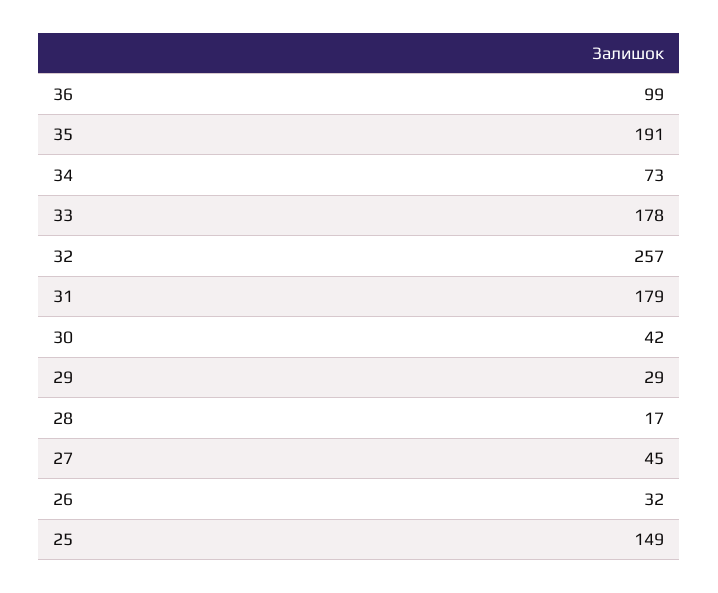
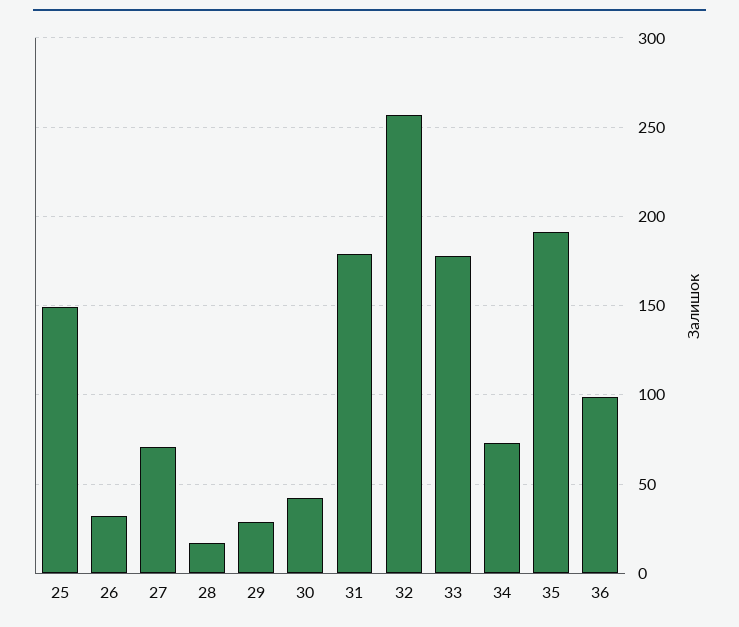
  {
    "36": 99,
    "35": 191,
    "34": 73,
    "33": 178,
    "32": 257,
    "31": 179,
    "30": 42,
    "29": 29,
    "28": 17,
-   "27": 45,
+   "27": 70,
    "26": 32,
    "25": 149
  }

